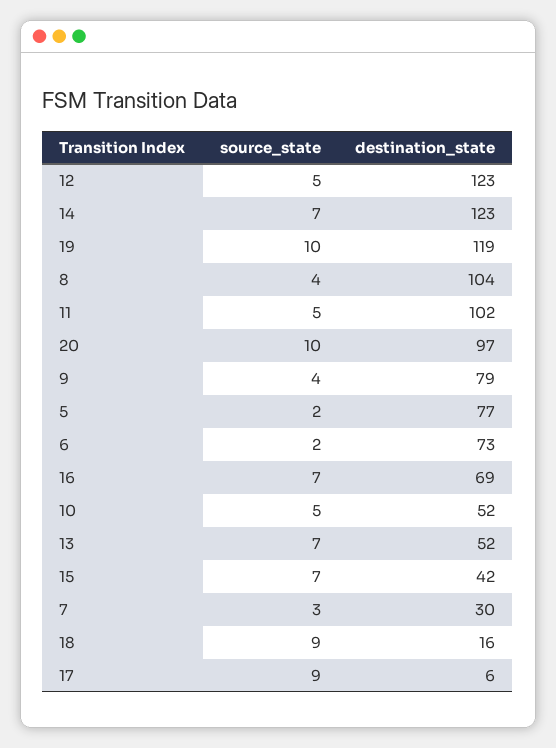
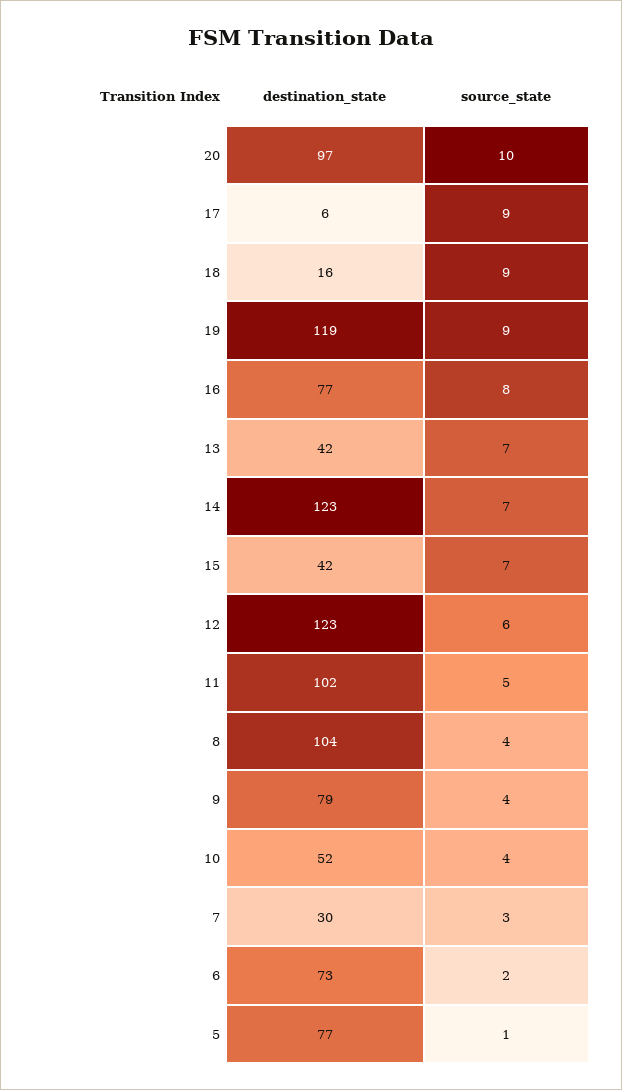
  {
    "source_state": {
-     "12": 5,
+     "12": 6,
      "14": 7,
-     "19": 10,
+     "19": 9,
      "8": 4,
      "11": 5,
      "20": 10,
      "9": 4,
-     "5": 2,
+     "5": 1,
      "6": 2,
-     "16": 7,
+     "16": 8,
-     "10": 5,
+     "10": 4,
      "13": 7,
      "15": 7,
      "7": 3,
      "18": 9,
      "17": 9
    },
    "destination_state": {
      "12": 123,
      "14": 123,
      "19": 119,
      "8": 104,
      "11": 102,
      "20": 97,
      "9": 79,
      "5": 77,
      "6": 73,
-     "16": 69,
+     "16": 77,
      "10": 52,
-     "13": 52,
+     "13": 42,
      "15": 42,
      "7": 30,
      "18": 16,
      "17": 6
    }
  }

